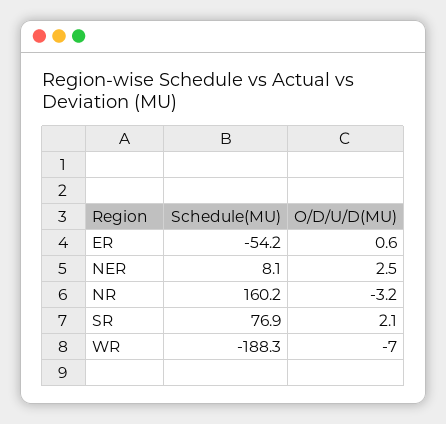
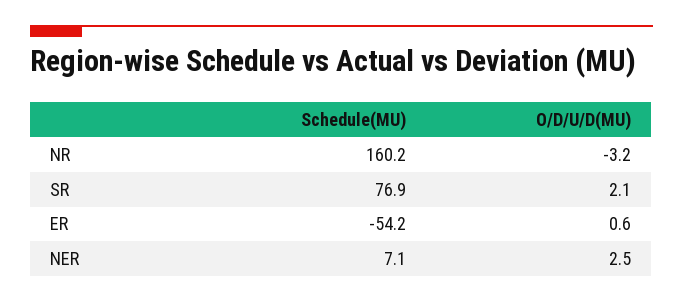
  {
    "Schedule(MU)": {
      "ER": -54.2,
-     "NER": 8.1,
+     "NER": 7.1,
      "NR": 160.2,
-     "SR": 76.9,
+     "SR": 76.9
-     "WR": -188.3
    },
    "O/D/U/D(MU)": {
      "ER": 0.6,
      "NER": 2.5,
      "NR": -3.2,
-     "SR": 2.1,
+     "SR": 2.1
-     "WR": -7
    }
  }

